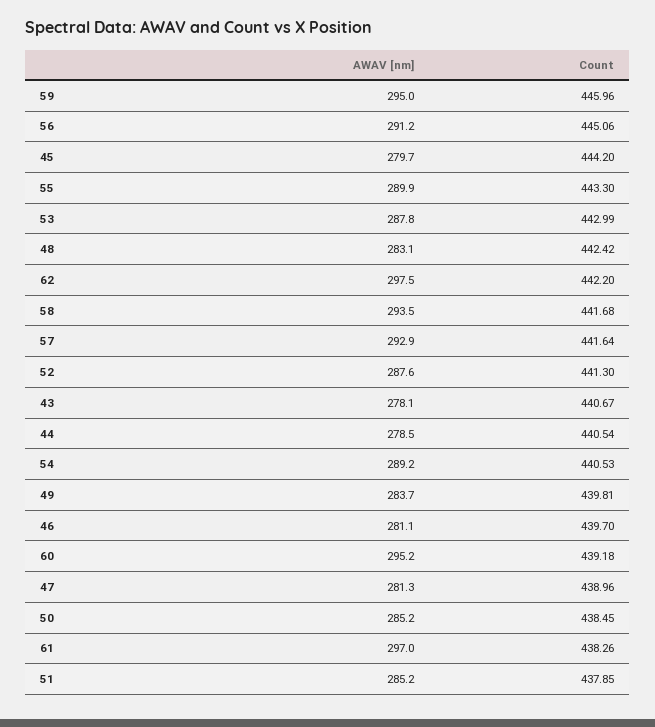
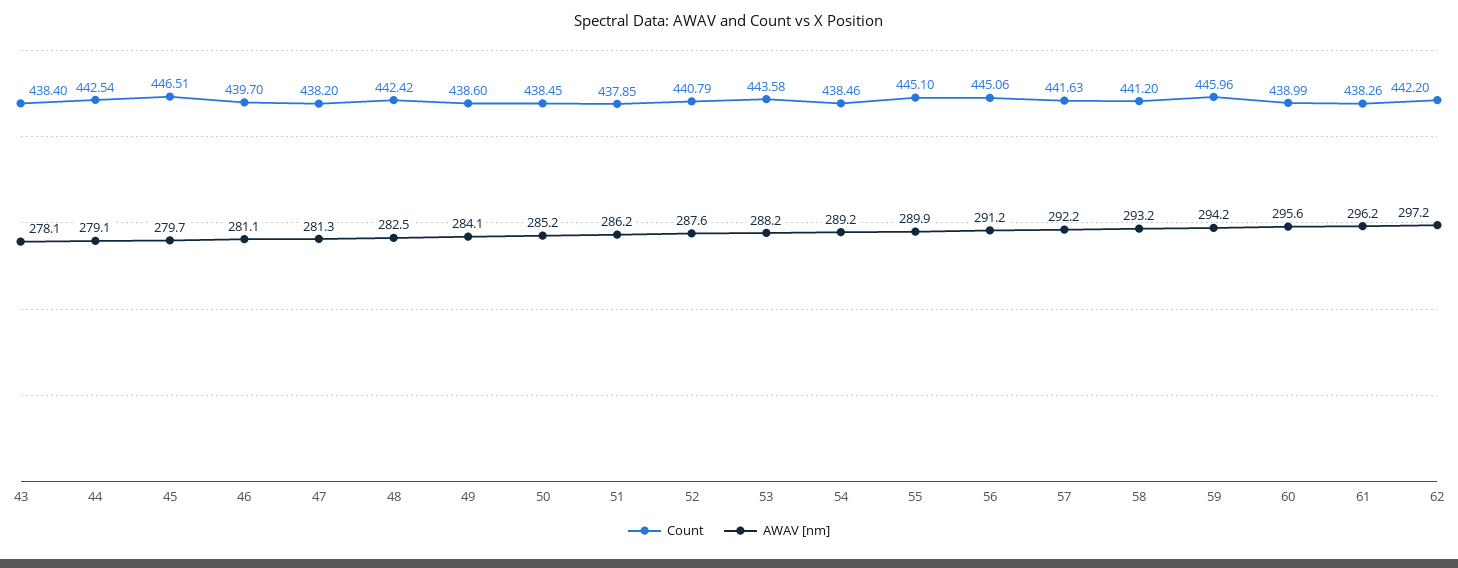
  {
    "AWAV [nm]": {
-     "59": 295,
+     "59": 294.2,
      "56": 291.2,
      "45": 279.7,
      "55": 289.9,
-     "53": 287.8,
+     "53": 288.2,
-     "48": 283.1,
+     "48": 282.5,
-     "62": 297.5,
+     "62": 297.2,
-     "58": 293.5,
+     "58": 293.2,
-     "57": 292.9,
+     "57": 292.2,
      "52": 287.6,
      "43": 278.1,
-     "44": 278.5,
+     "44": 279.1,
      "54": 289.2,
-     "49": 283.7,
+     "49": 284.1,
      "46": 281.1,
-     "60": 295.2,
+     "60": 295.6,
      "47": 281.3,
      "50": 285.2,
-     "61": 297,
+     "61": 296.2,
-     "51": 285.2
+     "51": 286.2
    },
    "Count": {
      "59": 445.96,
      "56": 445.06,
-     "45": 444.2,
+     "45": 446.51,
-     "55": 443.3,
+     "55": 445.1,
-     "53": 442.99,
+     "53": 443.58,
      "48": 442.42,
      "62": 442.2,
-     "58": 441.68,
+     "58": 441.2,
-     "57": 441.64,
+     "57": 441.63,
-     "52": 441.3,
+     "52": 440.79,
-     "43": 440.67,
+     "43": 438.4,
-     "44": 440.54,
+     "44": 442.54,
-     "54": 440.53,
+     "54": 438.46,
-     "49": 439.81,
+     "49": 438.6,
      "46": 439.7,
-     "60": 439.18,
+     "60": 438.99,
-     "47": 438.96,
+     "47": 438.2,
      "50": 438.45,
      "61": 438.26,
      "51": 437.85
    }
  }

